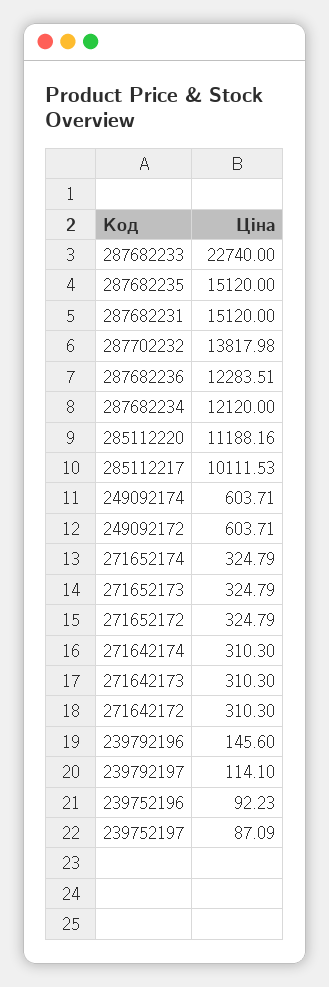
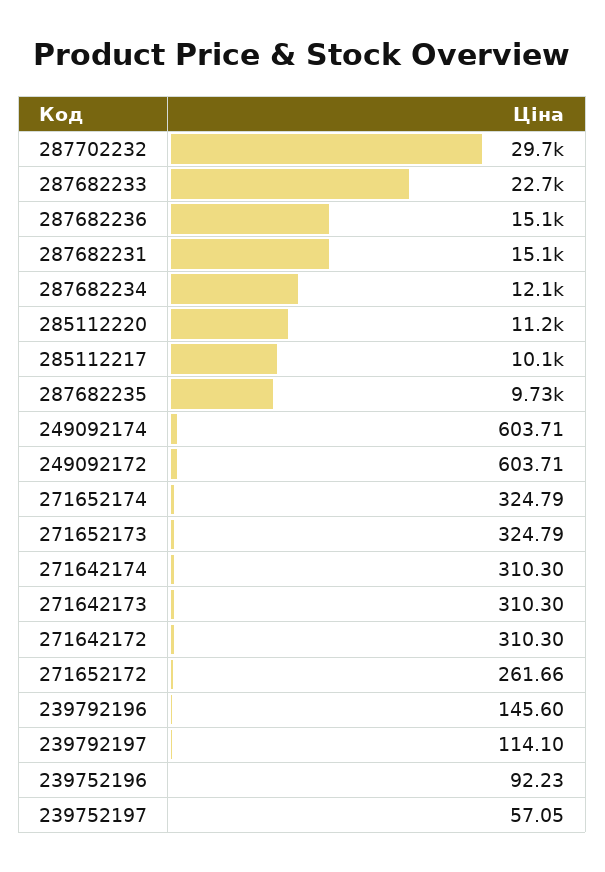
  {
    "287682233": 22740,
-   "287682235": 15120,
+   "287682235": 9730,
    "287682231": 15120,
-   "287702232": 13817.98,
+   "287702232": 29700,
-   "287682236": 12283.51,
+   "287682236": 15100,
    "287682234": 12120,
    "285112220": 11188.16,
    "285112217": 10111.53,
    "249092174": 603.71,
    "249092172": 603.71,
    "271652174": 324.79,
    "271652173": 324.79,
-   "271652172": 324.79,
+   "271652172": 261.66,
    "271642174": 310.3,
    "271642173": 310.3,
    "271642172": 310.3,
    "239792196": 145.6,
    "239792197": 114.1,
    "239752196": 92.23,
-   "239752197": 87.09
+   "239752197": 57.05
  }

